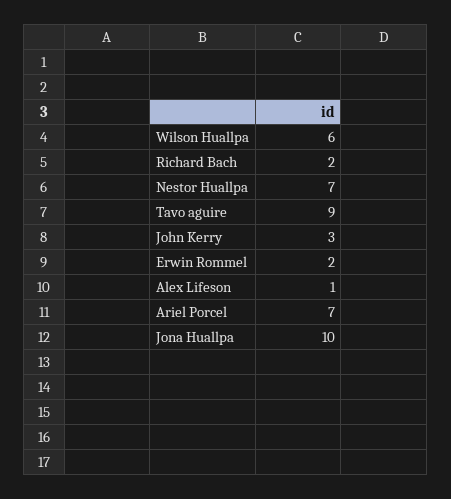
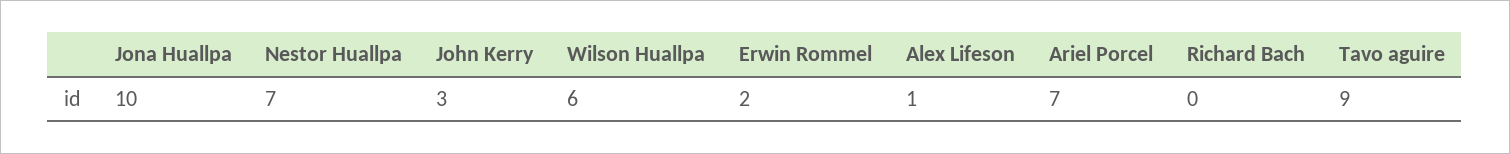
  {
    "Wilson Huallpa": 6,
-   "Richard Bach": 2,
+   "Richard Bach": 0,
    "Nestor Huallpa": 7,
    "Tavo aguire": 9,
    "John Kerry": 3,
    "Erwin Rommel": 2,
    "Alex Lifeson": 1,
    "Ariel Porcel": 7,
    "Jona Huallpa": 10
  }

